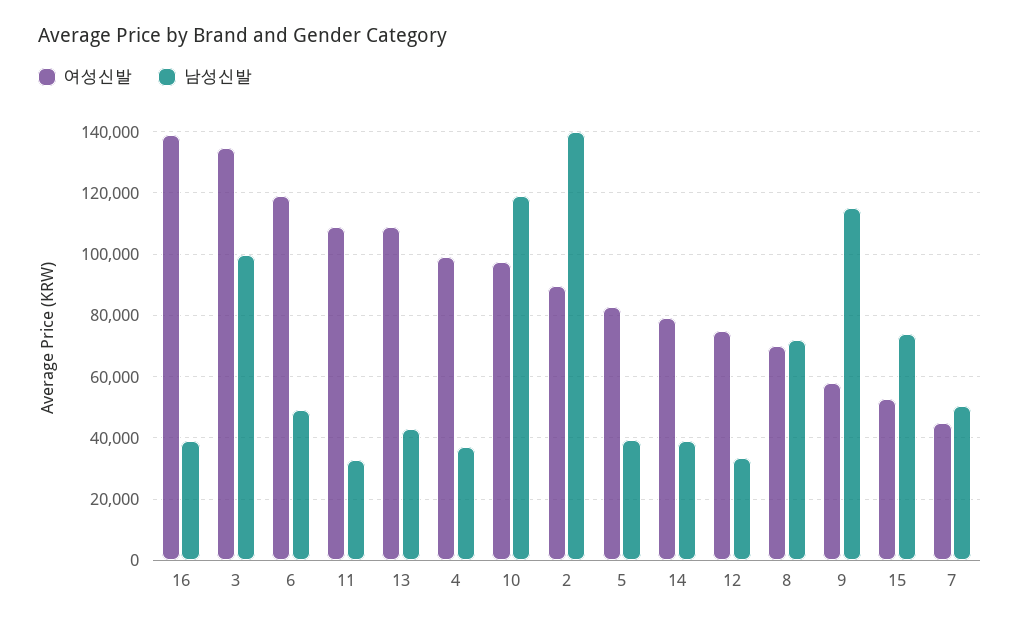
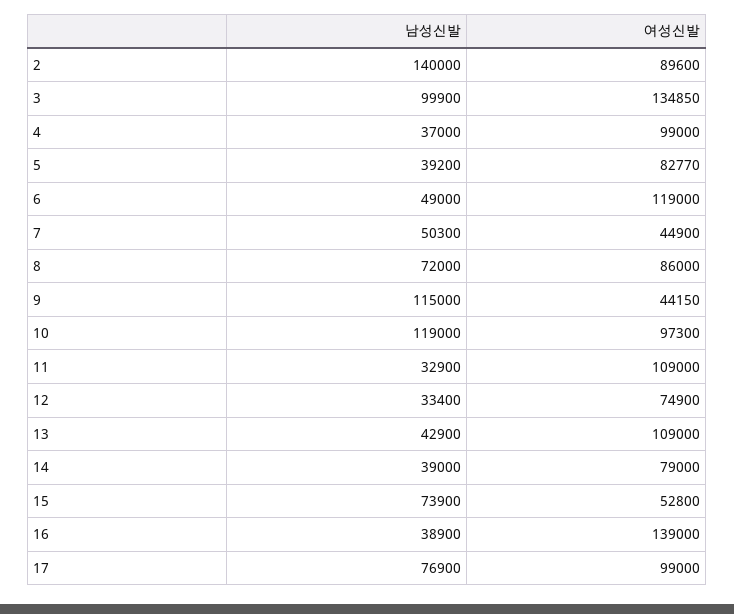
  {
    "여성신발": {
      "16": 139000,
      "3": 134850,
      "6": 119000,
      "11": 109000,
      "13": 109000,
      "4": 99000,
      "10": 97300,
      "2": 89600,
      "5": 82770,
      "14": 79000,
      "12": 74900,
-     "8": 70000,
+     "8": 86000,
-     "9": 58000,
+     "9": 44150,
      "15": 52800,
-     "7": 44900
+     "7": 44900,
+     "17": 99000
    },
    "남성신발": {
      "16": 38900,
      "3": 99900,
      "6": 49000,
      "11": 32900,
      "13": 42900,
      "4": 37000,
      "10": 119000,
      "2": 140000,
      "5": 39200,
      "14": 39000,
      "12": 33400,
      "8": 72000,
      "9": 115000,
      "15": 73900,
-     "7": 50300
+     "7": 50300,
+     "17": 76900
    }
  }

